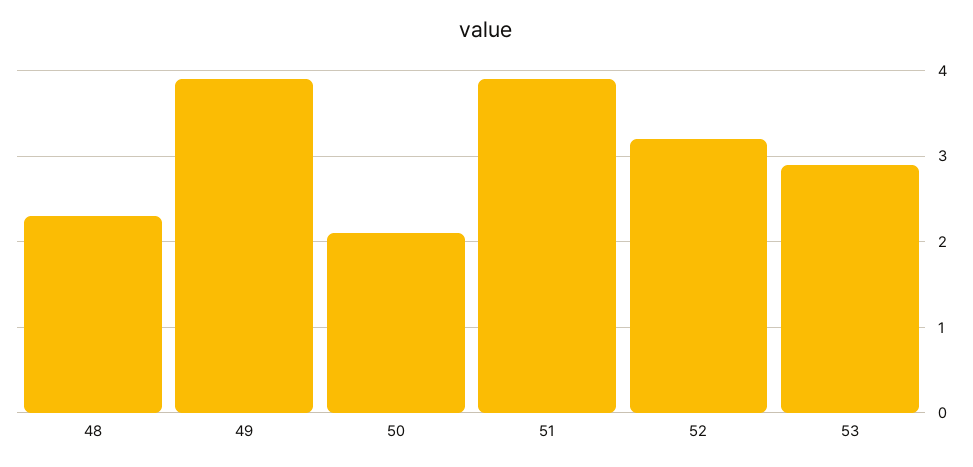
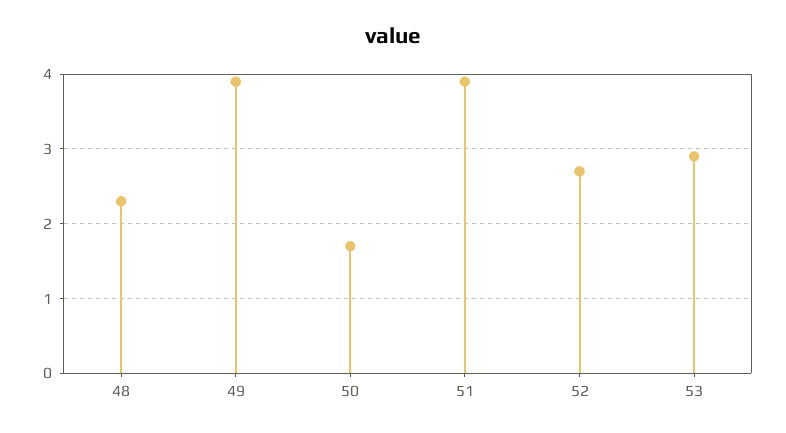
  {
    "48": 2.3,
    "49": 3.9,
-   "50": 2.1,
+   "50": 1.7,
    "51": 3.9,
-   "52": 3.2,
+   "52": 2.7,
    "53": 2.9
  }

